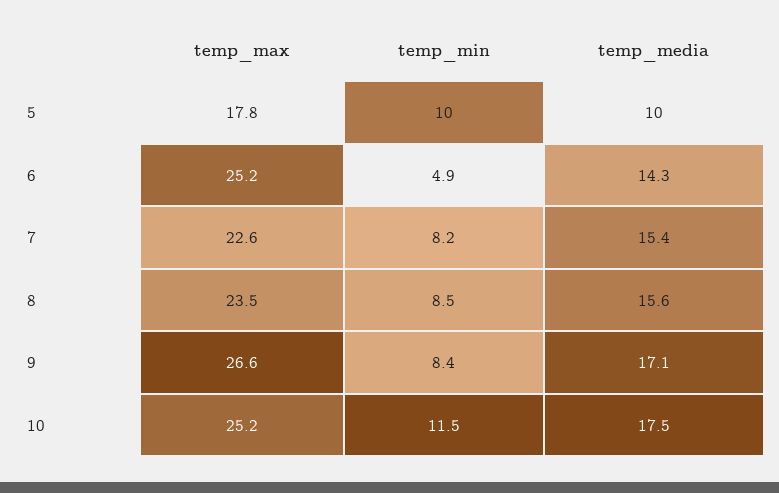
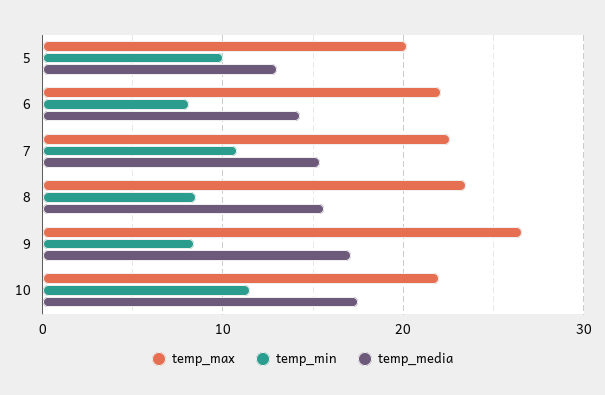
  {
    "temp_max": {
-     "5": 17.8,
+     "5": 20,
-     "6": 25.2,
+     "6": 22,
      "7": 22.6,
      "8": 23.5,
      "9": 26.6,
-     "10": 25.2
+     "10": 22
    },
    "temp_min": {
      "5": 10,
-     "6": 4.9,
+     "6": 8,
-     "7": 8.2,
+     "7": 11,
      "8": 8.5,
      "9": 8.4,
      "10": 11.5
    },
    "temp_media": {
-     "5": 10,
+     "5": 13,
      "6": 14.3,
      "7": 15.4,
      "8": 15.6,
      "9": 17.1,
      "10": 17.5
    }
  }

